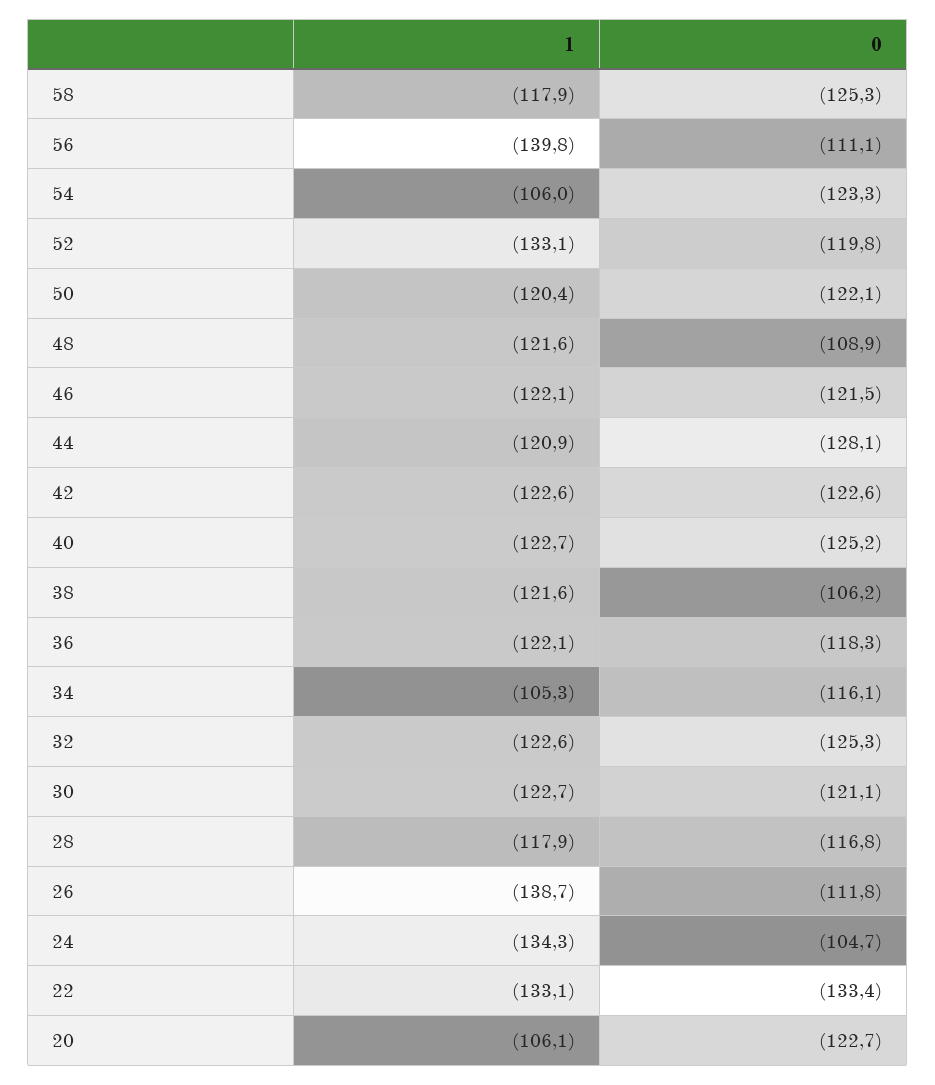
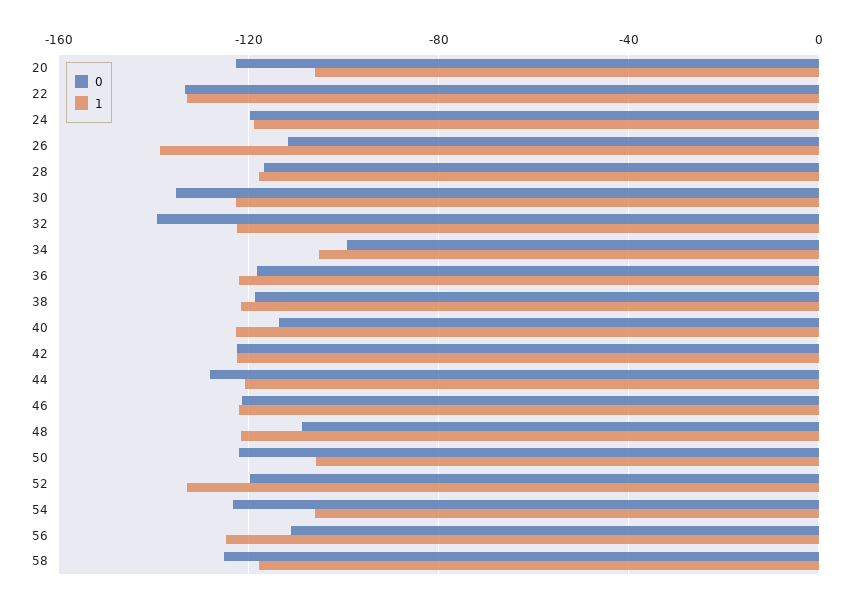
  {
    "1": {
      "58": -117.9,
-     "56": -139.8,
+     "56": -125,
      "54": -106,
      "52": -133.1,
-     "50": -120.4,
+     "50": -105,
      "48": -121.6,
      "46": -122.1,
      "44": -120.9,
      "42": -122.6,
      "40": -122.7,
      "38": -121.6,
      "36": -122.1,
      "34": -105.3,
      "32": -122.6,
      "30": -122.7,
      "28": -117.9,
      "26": -138.7,
-     "24": -134.3,
+     "24": -120,
      "22": -133.1,
      "20": -106.1
    },
    "0": {
      "58": -125.3,
      "56": -111.1,
      "54": -123.3,
      "52": -119.8,
      "50": -122.1,
      "48": -108.9,
      "46": -121.5,
      "44": -128.1,
      "42": -122.6,
-     "40": -125.2,
+     "40": -115,
-     "38": -106.2,
+     "38": -120,
      "36": -118.3,
-     "34": -116.1,
+     "34": -100,
-     "32": -125.3,
+     "32": -140,
-     "30": -121.1,
+     "30": -135,
      "28": -116.8,
      "26": -111.8,
-     "24": -104.7,
+     "24": -120,
      "22": -133.4,
      "20": -122.7
    }
  }

